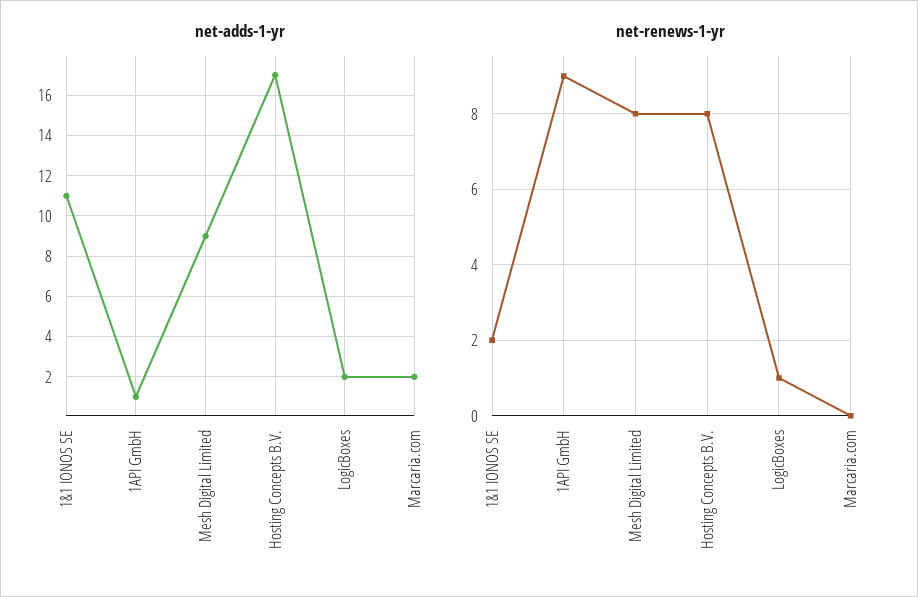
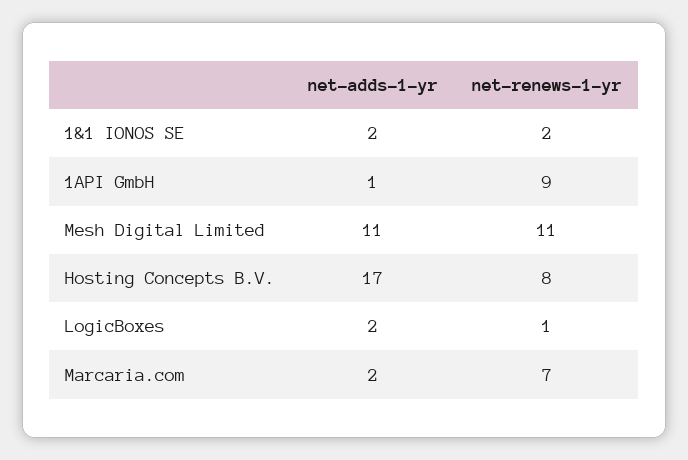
  {
    "net-adds-1-yr": {
-     "1&1 IONOS SE": 11,
+     "1&1 IONOS SE": 2,
      "1API GmbH": 1,
-     "Mesh Digital Limited": 9,
+     "Mesh Digital Limited": 11,
      "Hosting Concepts B.V.": 17,
      "LogicBoxes": 2,
      "Marcaria.com": 2
    },
    "net-renews-1-yr": {
      "1&1 IONOS SE": 2,
      "1API GmbH": 9,
-     "Mesh Digital Limited": 8,
+     "Mesh Digital Limited": 11,
      "Hosting Concepts B.V.": 8,
      "LogicBoxes": 1,
-     "Marcaria.com": 0
+     "Marcaria.com": 7
    }
  }

